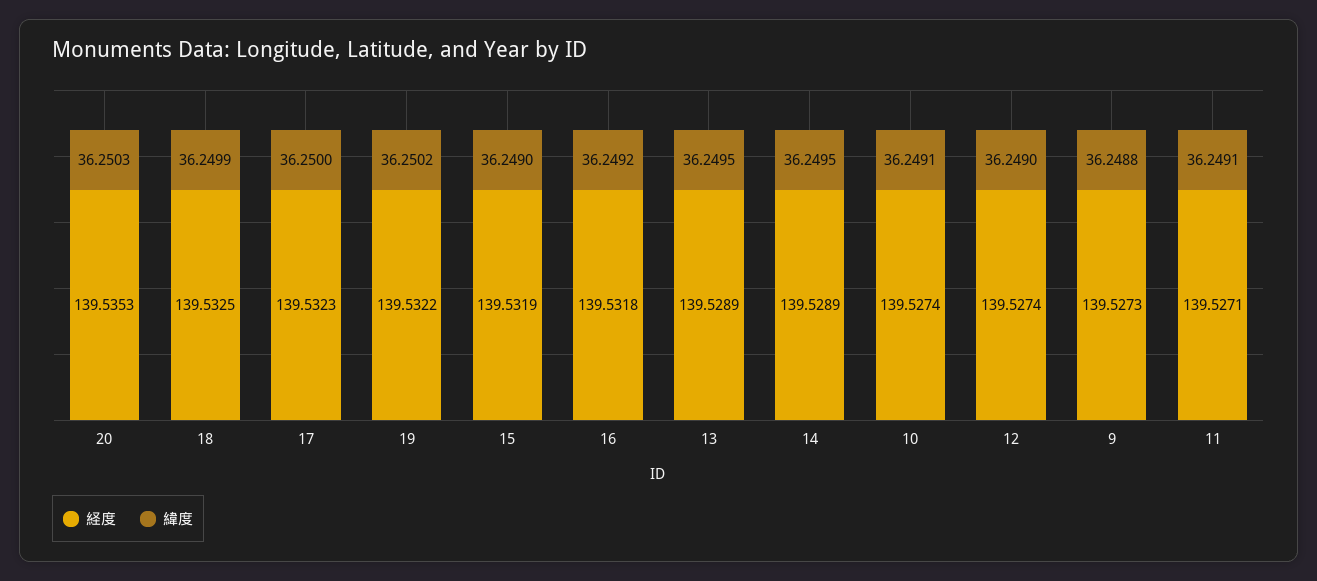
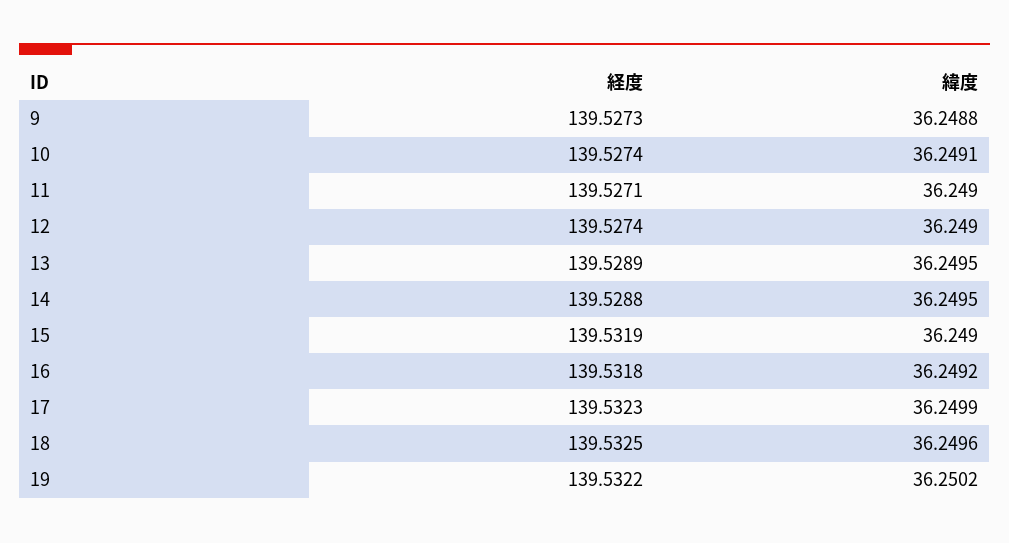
  {
    "経度": {
-     "20": 139.5353,
      "18": 139.5325,
      "17": 139.5323,
      "19": 139.5322,
      "15": 139.5319,
      "16": 139.5318,
      "13": 139.5289,
-     "14": 139.5289,
+     "14": 139.5288,
      "10": 139.5274,
      "12": 139.5274,
      "9": 139.5273,
      "11": 139.5271
    },
    "緯度": {
-     "20": 36.2503,
-     "18": 36.2499,
+     "18": 36.2496,
-     "17": 36.25,
+     "17": 36.2499,
      "19": 36.2502,
      "15": 36.249,
      "16": 36.2492,
      "13": 36.2495,
      "14": 36.2495,
      "10": 36.2491,
      "12": 36.249,
      "9": 36.2488,
-     "11": 36.2491
+     "11": 36.249
    }
  }

